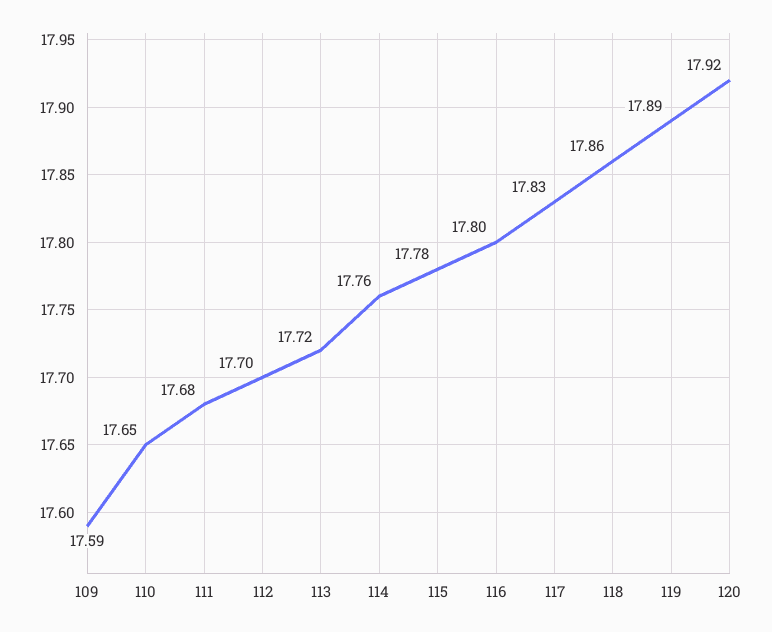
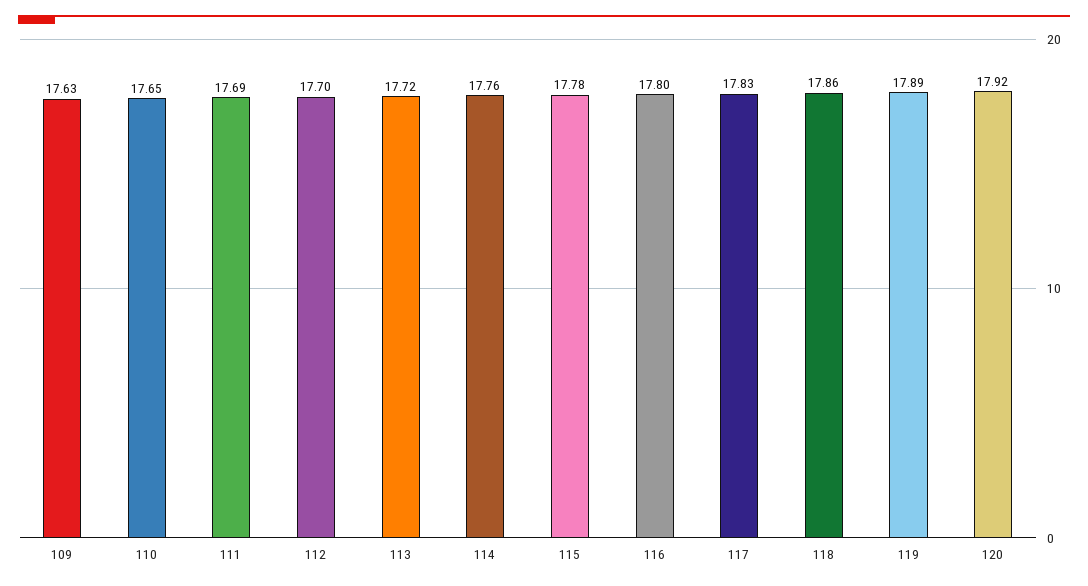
  {
-   "109": 17.59,
+   "109": 17.63,
    "110": 17.65,
-   "111": 17.68,
+   "111": 17.69,
    "112": 17.7,
    "113": 17.72,
    "114": 17.76,
    "115": 17.78,
    "116": 17.8,
    "117": 17.83,
    "118": 17.86,
    "119": 17.89,
    "120": 17.92
  }

